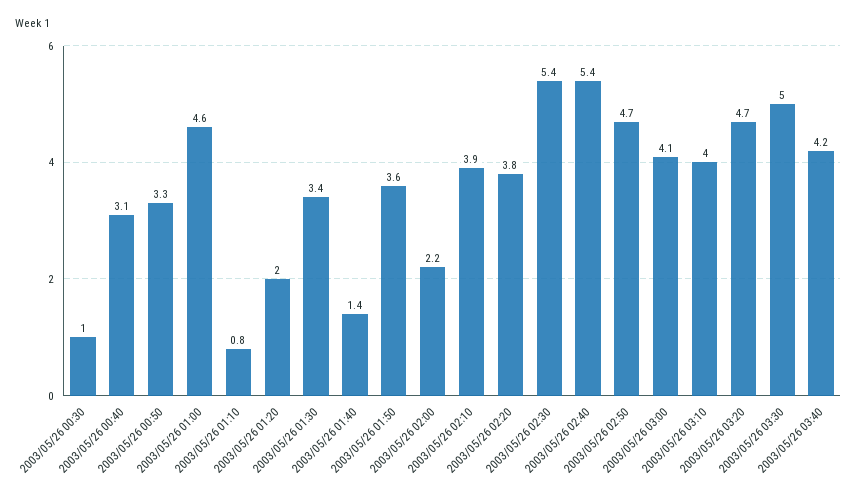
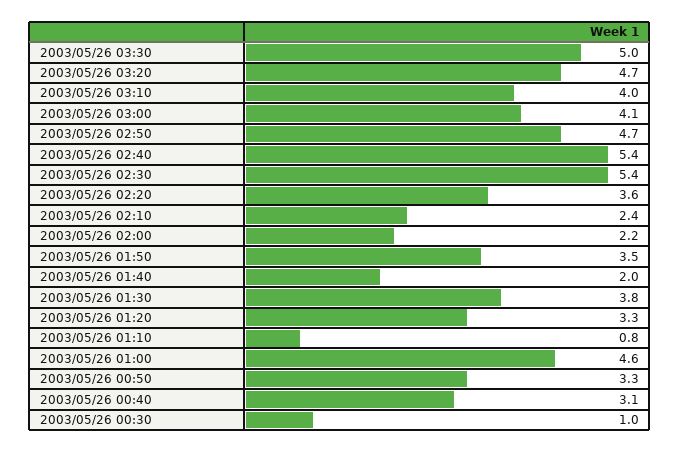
  {
    "2003/05/26 00:30": 1,
    "2003/05/26 00:40": 3.1,
    "2003/05/26 00:50": 3.3,
    "2003/05/26 01:00": 4.6,
    "2003/05/26 01:10": 0.8,
-   "2003/05/26 01:20": 2,
+   "2003/05/26 01:20": 3.3,
-   "2003/05/26 01:30": 3.4,
+   "2003/05/26 01:30": 3.8,
-   "2003/05/26 01:40": 1.4,
+   "2003/05/26 01:40": 2,
-   "2003/05/26 01:50": 3.6,
+   "2003/05/26 01:50": 3.5,
    "2003/05/26 02:00": 2.2,
-   "2003/05/26 02:10": 3.9,
+   "2003/05/26 02:10": 2.4,
-   "2003/05/26 02:20": 3.8,
+   "2003/05/26 02:20": 3.6,
    "2003/05/26 02:30": 5.4,
    "2003/05/26 02:40": 5.4,
    "2003/05/26 02:50": 4.7,
    "2003/05/26 03:00": 4.1,
    "2003/05/26 03:10": 4,
    "2003/05/26 03:20": 4.7,
-   "2003/05/26 03:30": 5,
+   "2003/05/26 03:30": 5
-   "2003/05/26 03:40": 4.2
  }

